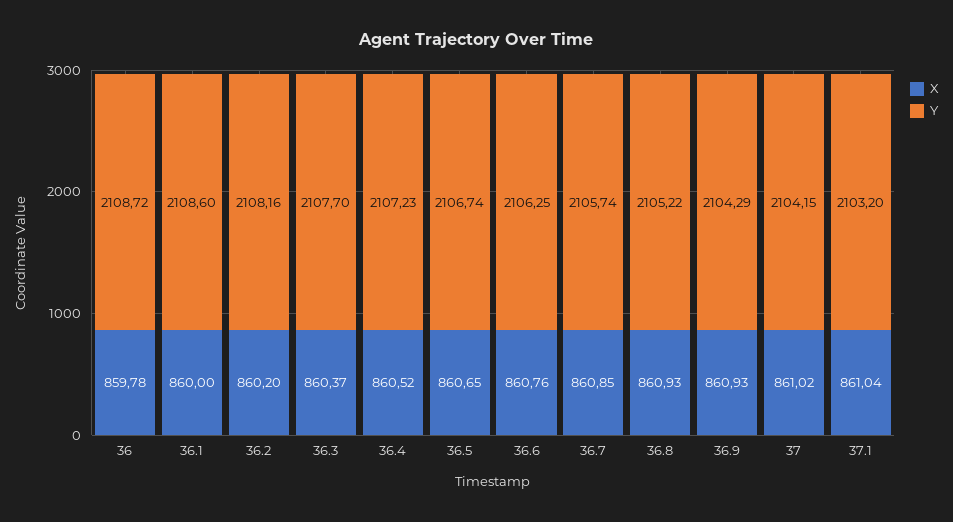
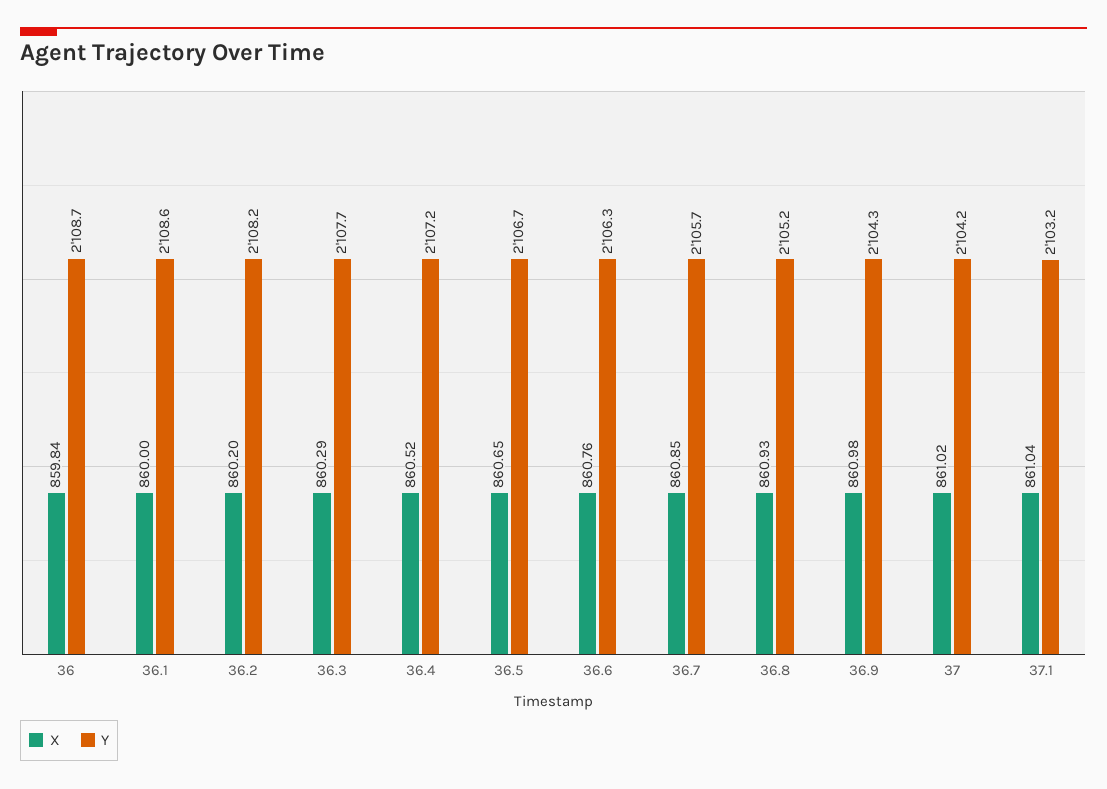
  {
    "X": {
-     "36": 859.78,
+     "36": 859.84,
      "36.1": 860,
      "36.2": 860.2,
-     "36.3": 860.37,
+     "36.3": 860.29,
      "36.4": 860.52,
      "36.5": 860.65,
      "36.6": 860.76,
      "36.7": 860.85,
      "36.8": 860.93,
-     "36.9": 860.93,
+     "36.9": 860.98,
      "37": 861.02,
      "37.1": 861.04
    },
    "Y": {
      "36": 2108.72,
      "36.1": 2108.6,
      "36.2": 2108.16,
      "36.3": 2107.7,
      "36.4": 2107.23,
      "36.5": 2106.74,
      "36.6": 2106.25,
      "36.7": 2105.74,
      "36.8": 2105.22,
      "36.9": 2104.29,
      "37": 2104.15,
      "37.1": 2103.2
    }
  }

